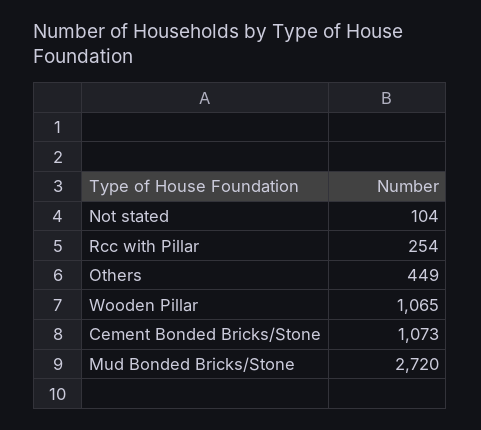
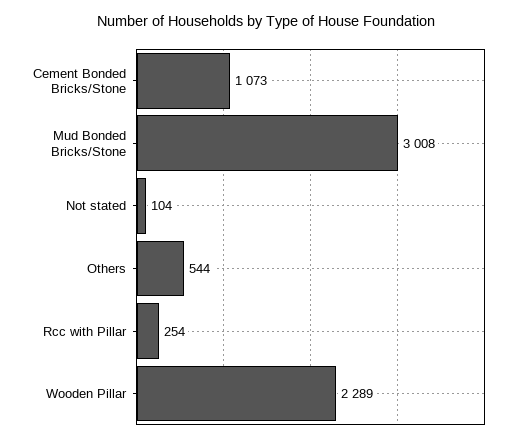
  {
    "Not stated": 104,
    "Rcc with Pillar": 254,
-   "Others": 449,
+   "Others": 544,
-   "Wooden Pillar": 1065,
+   "Wooden Pillar": 2289,
    "Cement Bonded Bricks/Stone": 1073,
-   "Mud Bonded Bricks/Stone": 2720
+   "Mud Bonded Bricks/Stone": 3008
  }

